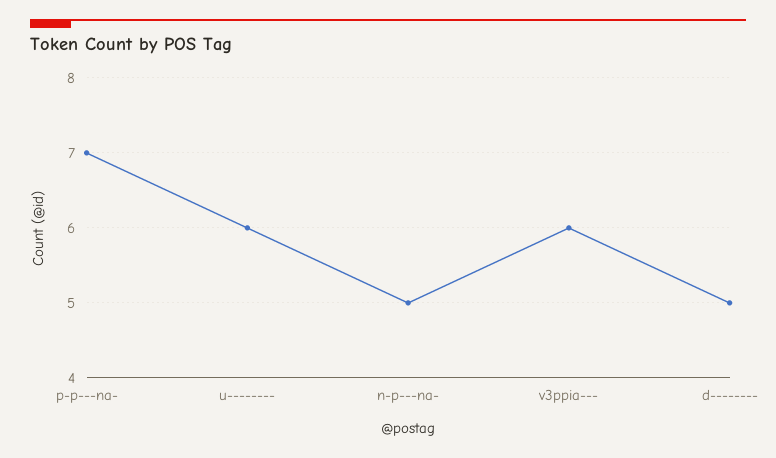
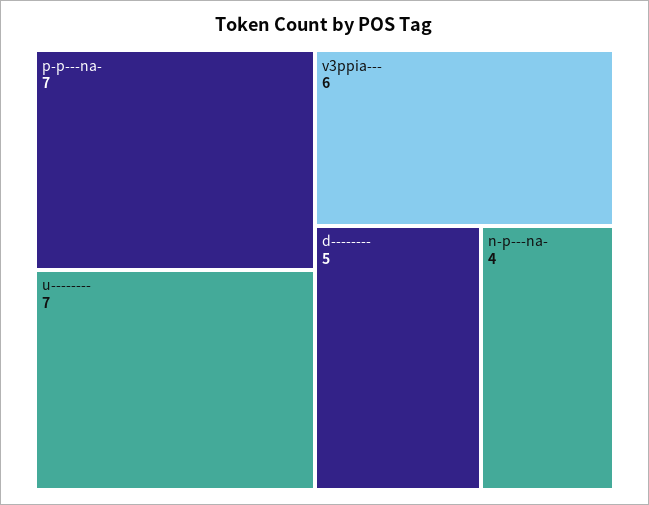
  {
    "p-p---na-": 7,
-   "u--------": 6,
+   "u--------": 7,
-   "n-p---na-": 5,
+   "n-p---na-": 4,
    "v3ppia---": 6,
    "d--------": 5
  }

